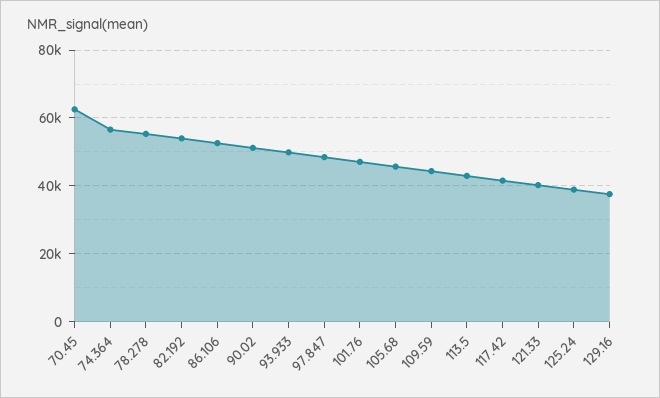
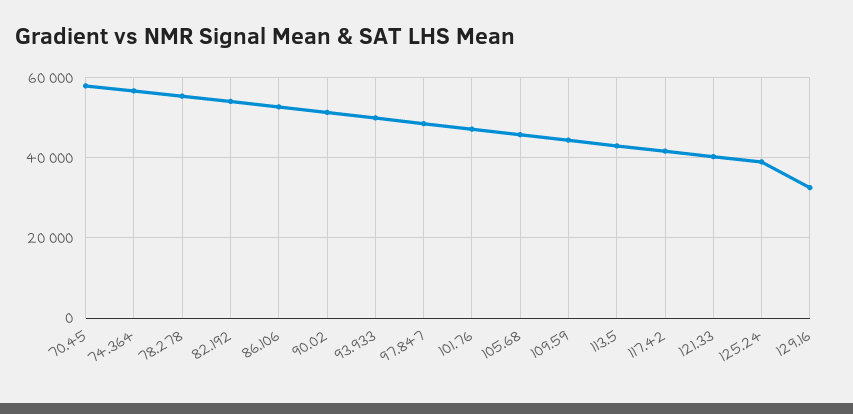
  {
-   "70.45": 62000,
+   "70.45": 58000,
    "74.364": 56000,
    "78.278": 56000,
    "82.192": 54000,
    "86.106": 52000,
    "90.02": 52000,
    "93.933": 50000,
    "97.847": 48000,
    "101.76": 48000,
    "105.68": 46000,
    "109.59": 44000,
    "113.5": 42000,
    "117.42": 42000,
    "121.33": 40000,
    "125.24": 38000,
-   "129.16": 38000
+   "129.16": 32000
  }

